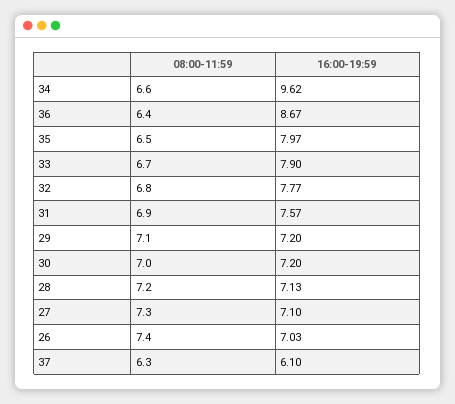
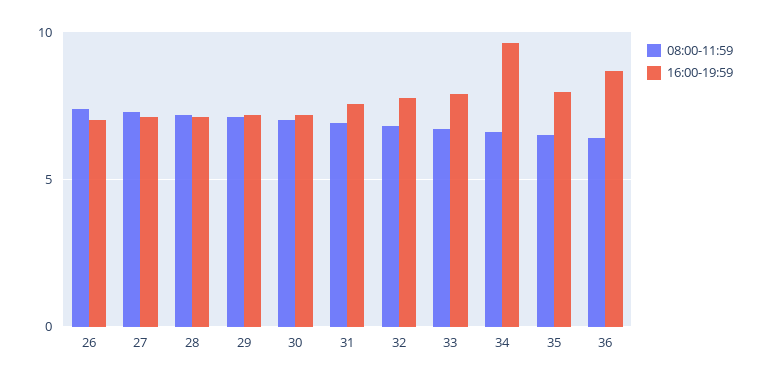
  {
    "08:00-11:59": {
      "34": 6.6,
      "36": 6.4,
      "35": 6.5,
      "33": 6.7,
      "32": 6.8,
      "31": 6.9,
      "29": 7.1,
      "30": 7,
      "28": 7.2,
      "27": 7.3,
-     "26": 7.4,
+     "26": 7.4
-     "37": 6.3
    },
    "16:00-19:59": {
      "34": 9.62,
      "36": 8.67,
      "35": 7.97,
      "33": 7.9,
      "32": 7.77,
      "31": 7.57,
      "29": 7.2,
      "30": 7.2,
      "28": 7.13,
      "27": 7.1,
-     "26": 7.03,
+     "26": 7.03
-     "37": 6.1
    }
  }

